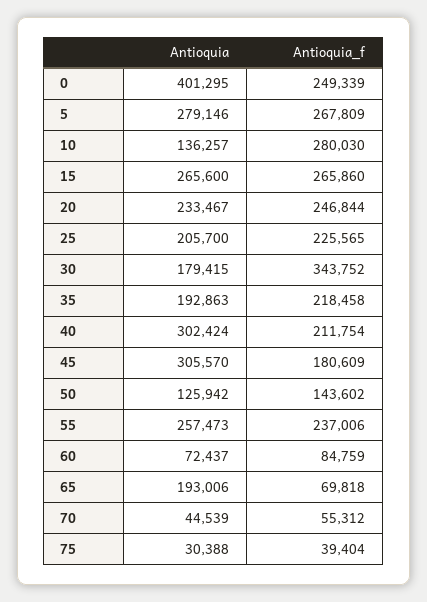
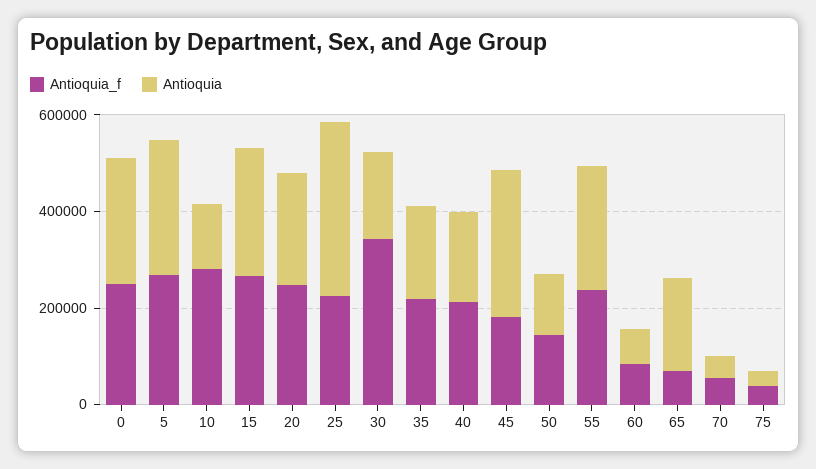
  {
    "Antioquia": {
-     "0": 401295,
+     "0": 250000,
      "5": 279146,
      "10": 136257,
      "15": 265600,
      "20": 233467,
-     "25": 205700,
+     "25": 350000,
      "30": 179415,
      "35": 192863,
-     "40": 302424,
+     "40": 200000,
      "45": 305570,
      "50": 125942,
      "55": 257473,
      "60": 72437,
      "65": 193006,
      "70": 44539,
      "75": 30388
    },
    "Antioquia_f": {
      "0": 249339,
      "5": 267809,
      "10": 280030,
      "15": 265860,
      "20": 246844,
      "25": 225565,
      "30": 343752,
      "35": 218458,
      "40": 211754,
      "45": 180609,
      "50": 143602,
      "55": 237006,
      "60": 84759,
      "65": 69818,
      "70": 55312,
      "75": 39404
    }
  }

